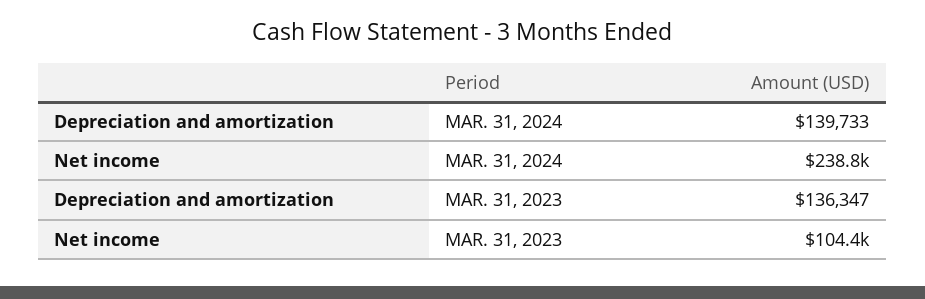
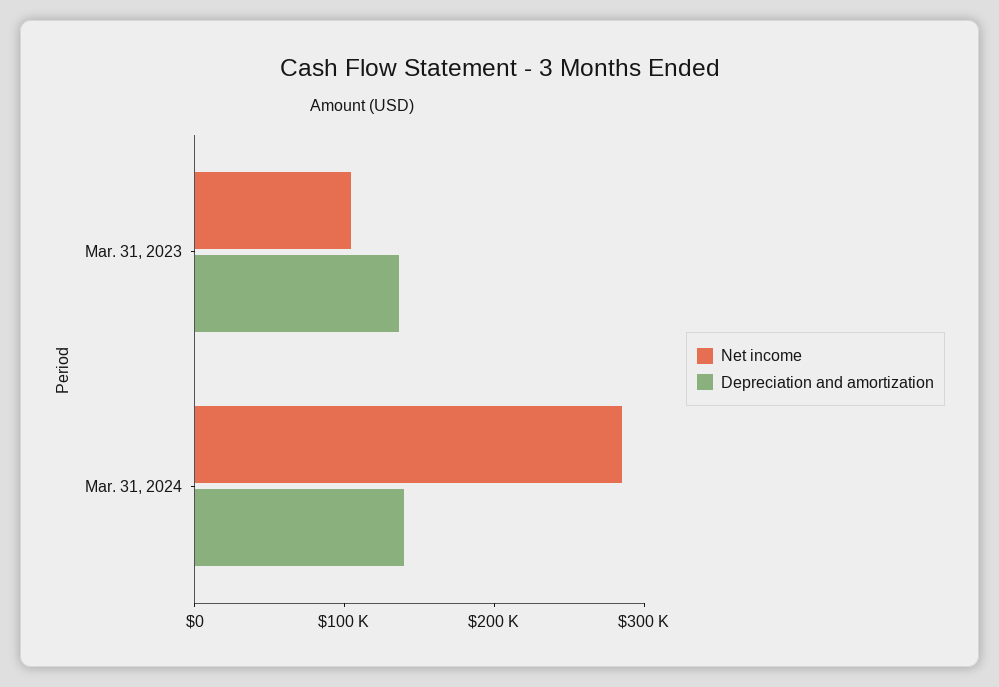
  {
    "Depreciation and amortization": {
      "MAR. 31, 2024": 139733,
      "MAR. 31, 2023": 136347
    },
    "Net income": {
-     "MAR. 31, 2024": 238800,
+     "MAR. 31, 2024": 280000,
      "MAR. 31, 2023": 104400
    }
  }

